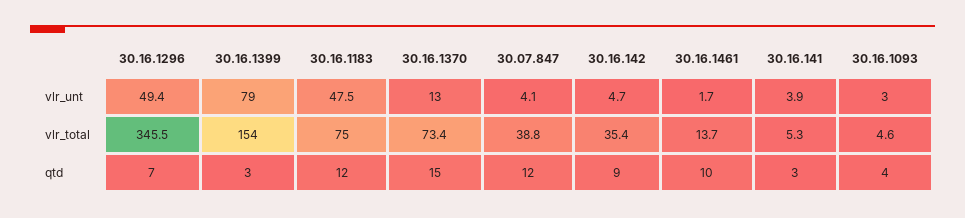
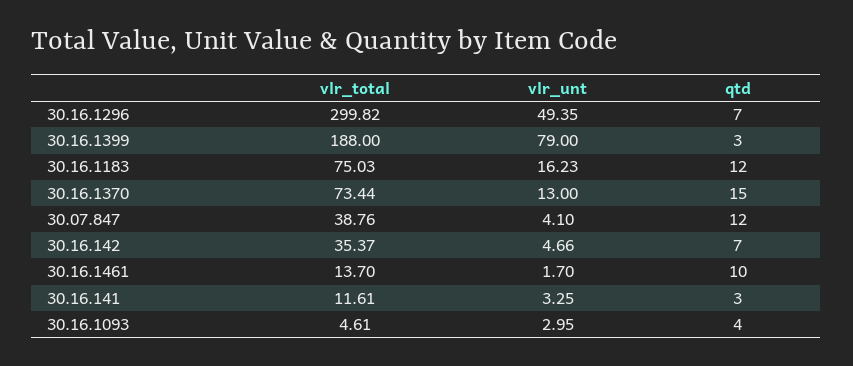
  {
    "30.16.1296": {
      "vlr_unt": 49.35,
-     "vlr_total": 345.5,
+     "vlr_total": 299.82,
      "qtd": 7
    },
    "30.16.1399": {
      "vlr_unt": 79,
-     "vlr_total": 154,
+     "vlr_total": 188,
      "qtd": 3
    },
    "30.16.1183": {
-     "vlr_unt": 47.5,
+     "vlr_unt": 16.23,
      "vlr_total": 75.03,
      "qtd": 12
    },
    "30.16.1370": {
      "vlr_unt": 13,
      "vlr_total": 73.44,
      "qtd": 15
    },
    "30.07.847": {
      "vlr_unt": 4.1,
      "vlr_total": 38.76,
      "qtd": 12
    },
    "30.16.142": {
      "vlr_unt": 4.66,
      "vlr_total": 35.37,
-     "qtd": 9
+     "qtd": 7
    },
    "30.16.1461": {
      "vlr_unt": 1.7,
      "vlr_total": 13.7,
      "qtd": 10
    },
    "30.16.141": {
-     "vlr_unt": 3.9,
+     "vlr_unt": 3.25,
-     "vlr_total": 5.3,
+     "vlr_total": 11.61,
      "qtd": 3
    },
    "30.16.1093": {
      "vlr_unt": 2.95,
      "vlr_total": 4.61,
      "qtd": 4
    }
  }

